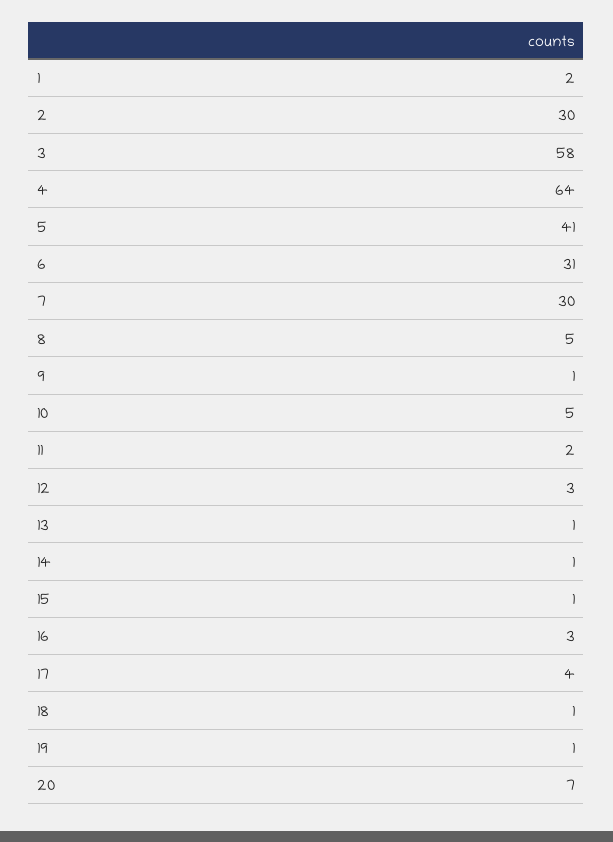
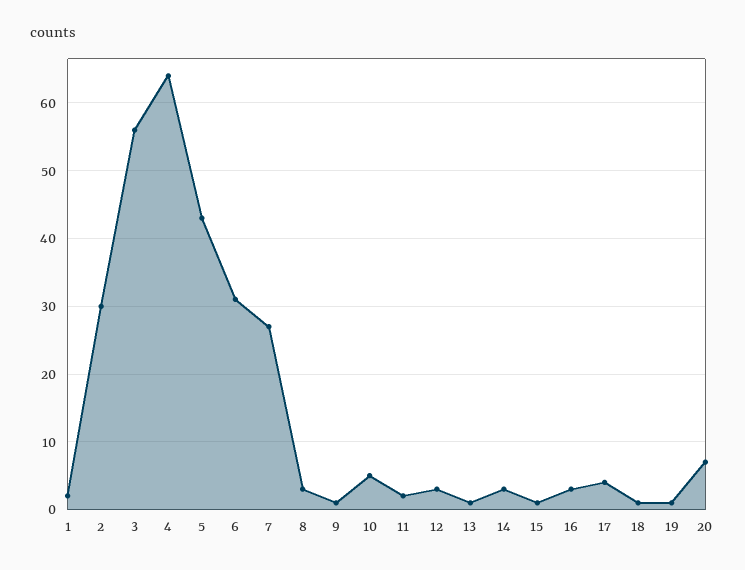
  {
    "1": 2,
    "2": 30,
-   "3": 58,
+   "3": 56,
    "4": 64,
-   "5": 41,
+   "5": 43,
    "6": 31,
-   "7": 30,
+   "7": 27,
-   "8": 5,
+   "8": 3,
    "9": 1,
    "10": 5,
    "11": 2,
    "12": 3,
    "13": 1,
-   "14": 1,
+   "14": 3,
    "15": 1,
    "16": 3,
    "17": 4,
    "18": 1,
    "19": 1,
    "20": 7
  }

